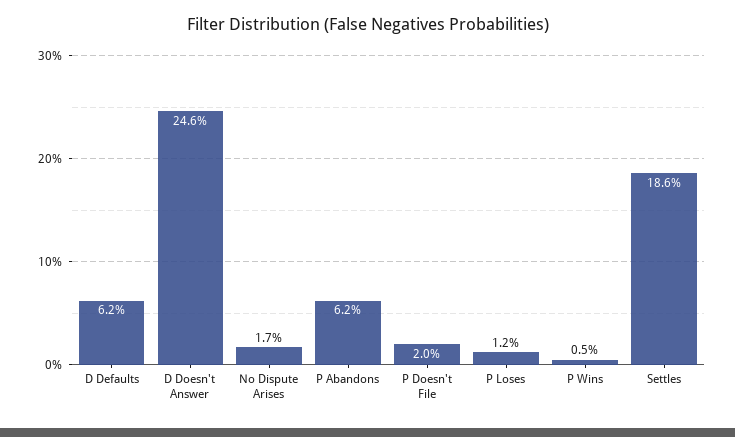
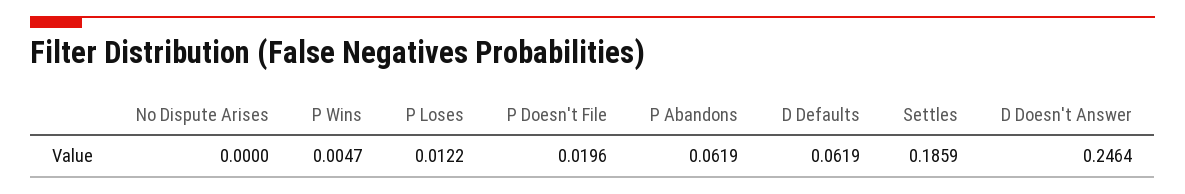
  {
    "D Defaults": 0.0619,
    "D Doesn't Answer": 0.2464,
-   "No Dispute Arises": 0.017,
+   "No Dispute Arises": 0,
    "P Abandons": 0.0619,
    "P Doesn't File": 0.0196,
    "P Loses": 0.0122,
    "P Wins": 0.0047,
    "Settles": 0.1859
  }

